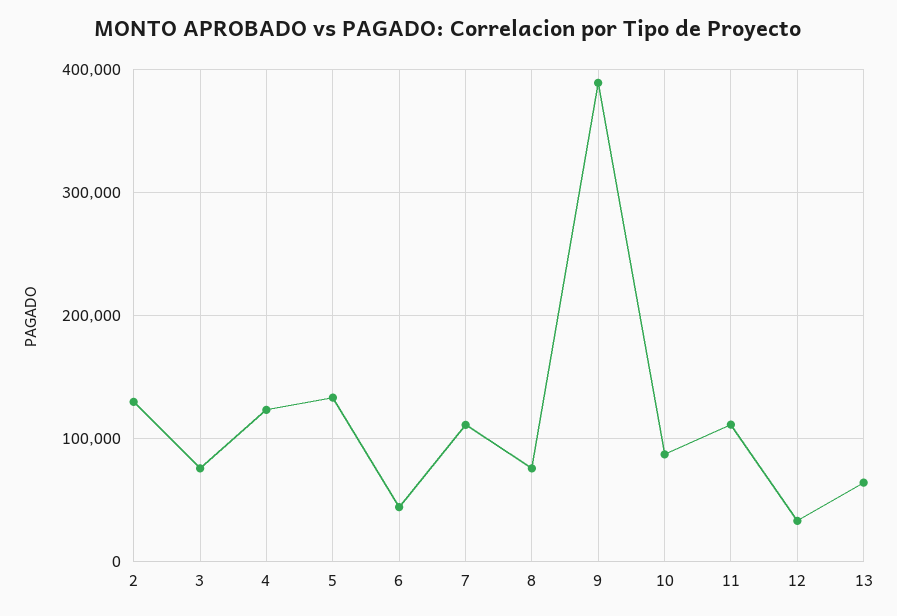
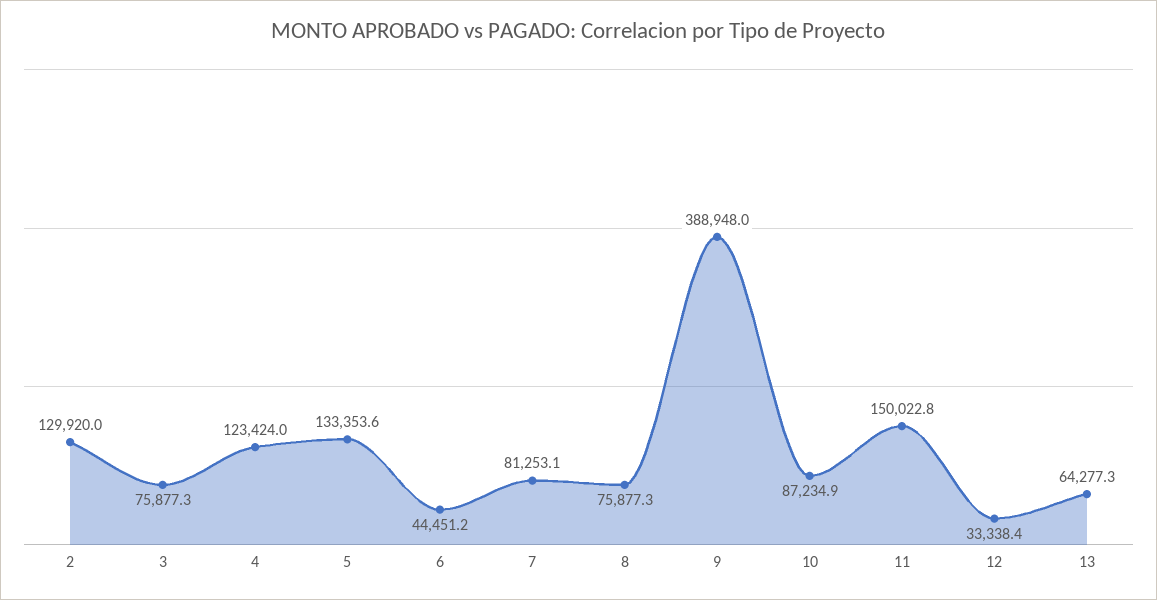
  {
    "2": 129920,
    "3": 75877.3,
    "4": 123424,
    "5": 133353.6,
    "6": 44451.2,
-   "7": 110000,
+   "7": 81253.1,
    "8": 75877.3,
    "9": 388948,
    "10": 87234.9,
-   "11": 110000,
+   "11": 150022.8,
    "12": 33338.4,
    "13": 64277.3
  }

